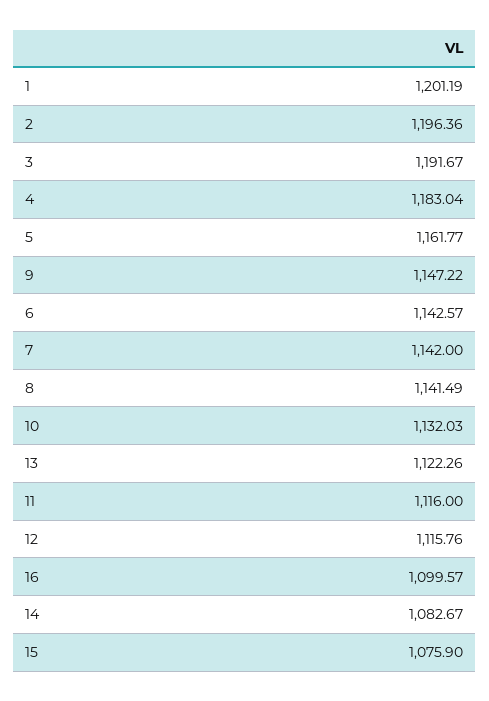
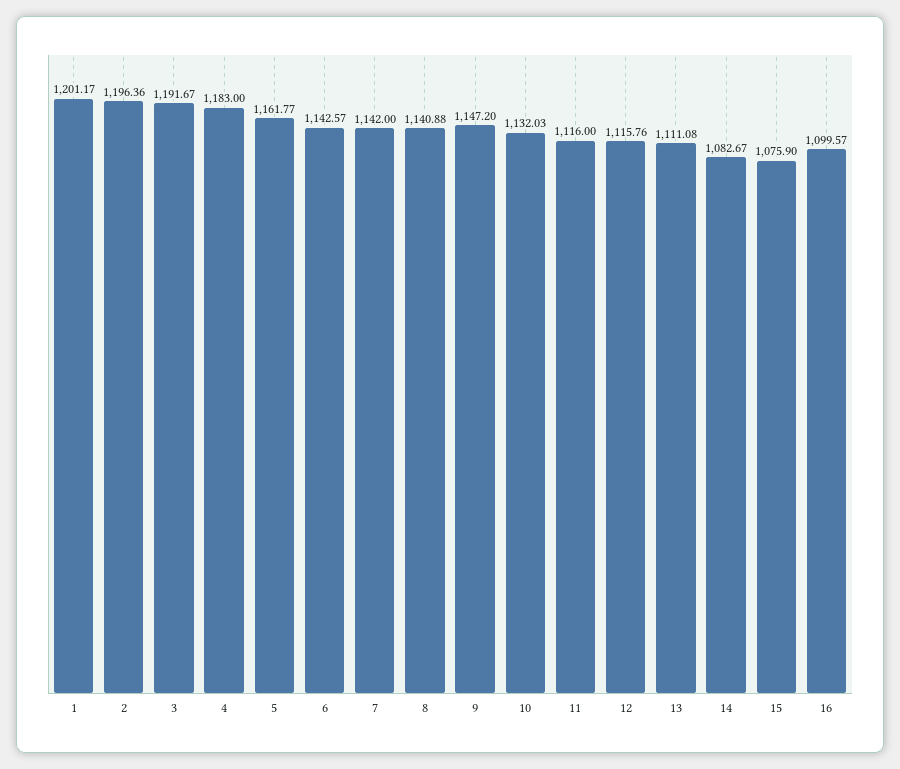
  {
-   "1": 1201.19,
+   "1": 1201.17,
    "2": 1196.36,
    "3": 1191.67,
-   "4": 1183.04,
+   "4": 1183,
    "5": 1161.77,
-   "9": 1147.22,
+   "9": 1147.2,
    "6": 1142.57,
    "7": 1142,
-   "8": 1141.49,
+   "8": 1140.88,
    "10": 1132.03,
-   "13": 1122.26,
+   "13": 1111.08,
    "11": 1116,
    "12": 1115.76,
    "16": 1099.57,
    "14": 1082.67,
    "15": 1075.9
  }

